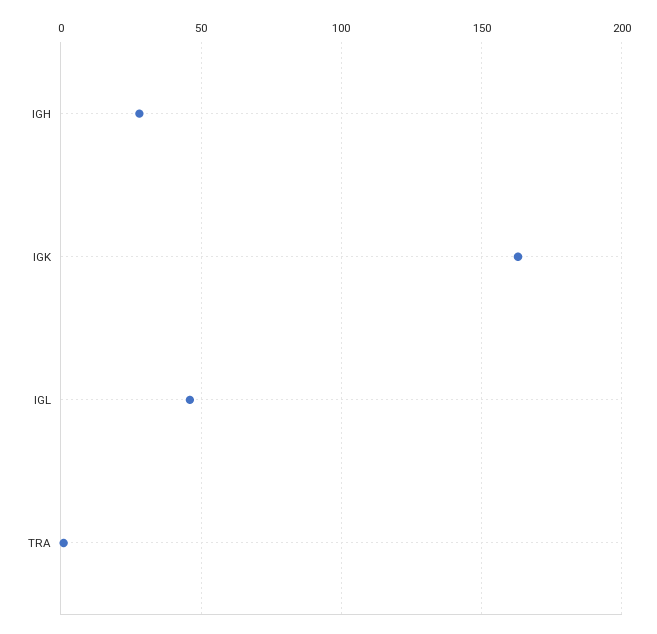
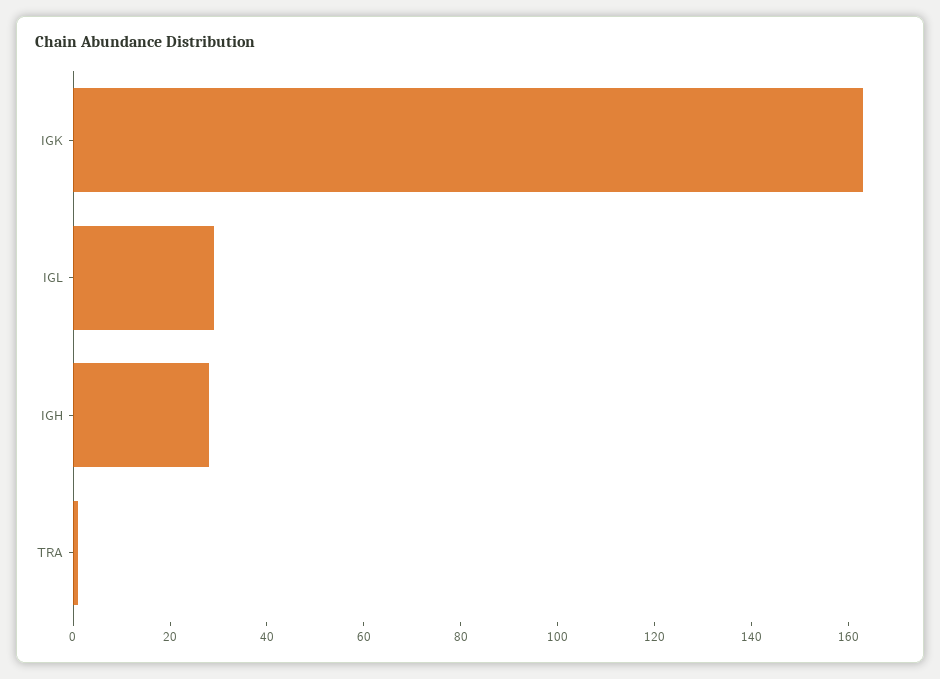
  {
    "IGH": 30,
    "IGK": 165,
-   "IGL": 45,
+   "IGL": 30,
    "TRA": 0
  }

